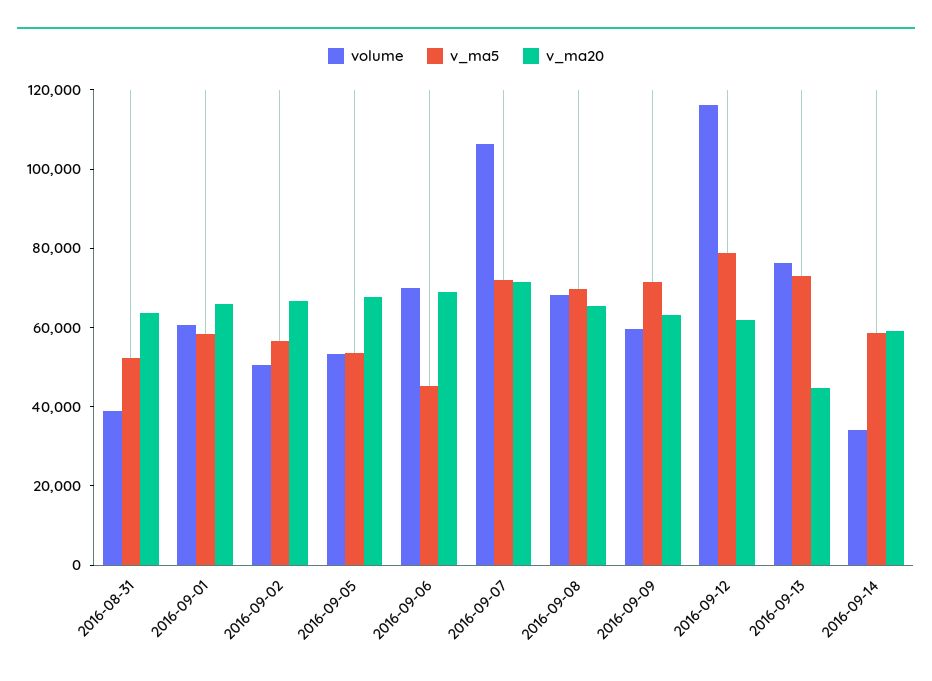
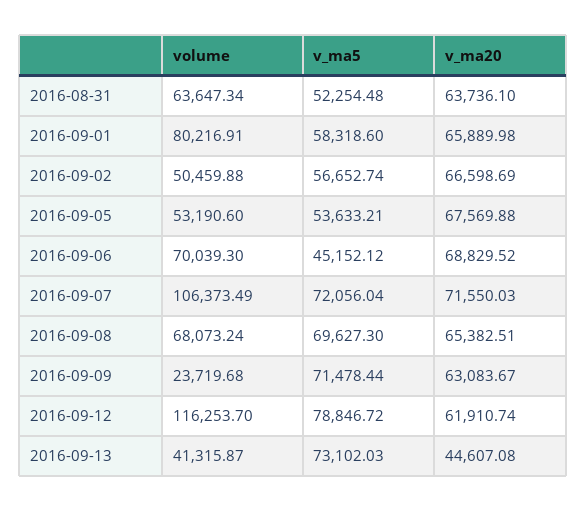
  {
    "volume": {
-     "2016-08-31": 40000,
+     "2016-08-31": 63647.34,
-     "2016-09-01": 60000,
+     "2016-09-01": 80216.91,
      "2016-09-02": 50459.88,
      "2016-09-05": 53190.6,
      "2016-09-06": 70039.3,
      "2016-09-07": 106373.49,
      "2016-09-08": 68073.24,
-     "2016-09-09": 60000,
+     "2016-09-09": 23719.68,
      "2016-09-12": 116253.7,
-     "2016-09-13": 75000,
+     "2016-09-13": 41315.87
-     "2016-09-14": 35000
    },
    "v_ma5": {
      "2016-08-31": 52254.48,
      "2016-09-01": 58318.6,
      "2016-09-02": 56652.74,
      "2016-09-05": 53633.21,
      "2016-09-06": 45152.12,
      "2016-09-07": 72056.04,
      "2016-09-08": 69627.3,
      "2016-09-09": 71478.44,
      "2016-09-12": 78846.72,
-     "2016-09-13": 73102.03,
+     "2016-09-13": 73102.03
-     "2016-09-14": 60000
    },
    "v_ma20": {
      "2016-08-31": 63736.1,
      "2016-09-01": 65889.98,
      "2016-09-02": 66598.69,
      "2016-09-05": 67569.88,
      "2016-09-06": 68829.52,
      "2016-09-07": 71550.03,
      "2016-09-08": 65382.51,
      "2016-09-09": 63083.67,
      "2016-09-12": 61910.74,
-     "2016-09-13": 44607.08,
+     "2016-09-13": 44607.08
-     "2016-09-14": 60000
    }
  }

